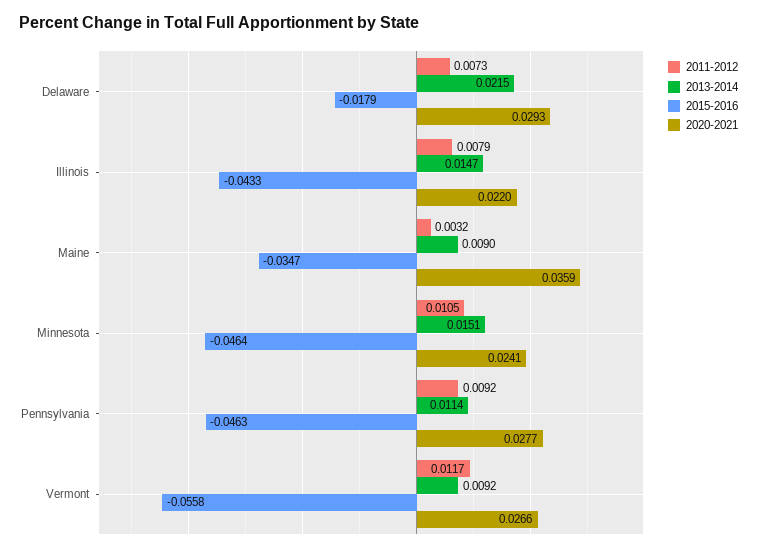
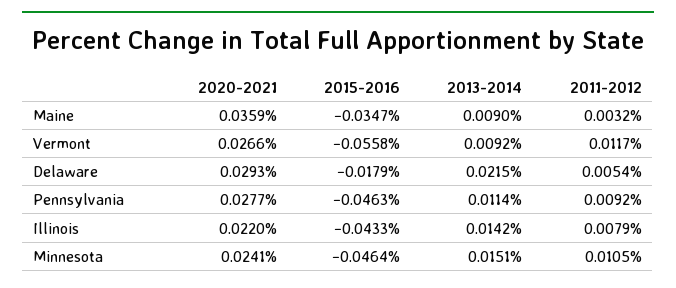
  {
    "2011-2012": {
-     "Delaware": 0.0073,
+     "Delaware": 0.0054,
      "Illinois": 0.0079,
      "Maine": 0.0032,
      "Minnesota": 0.0105,
      "Pennsylvania": 0.0092,
      "Vermont": 0.0117
    },
    "2013-2014": {
      "Delaware": 0.0215,
-     "Illinois": 0.0147,
+     "Illinois": 0.0142,
      "Maine": 0.009,
      "Minnesota": 0.0151,
      "Pennsylvania": 0.0114,
      "Vermont": 0.0092
    },
    "2015-2016": {
      "Delaware": -0.0179,
      "Illinois": -0.0433,
      "Maine": -0.0347,
      "Minnesota": -0.0464,
      "Pennsylvania": -0.0463,
      "Vermont": -0.0558
    },
    "2020-2021": {
      "Delaware": 0.0293,
      "Illinois": 0.022,
      "Maine": 0.0359,
      "Minnesota": 0.0241,
      "Pennsylvania": 0.0277,
      "Vermont": 0.0266
    }
  }

